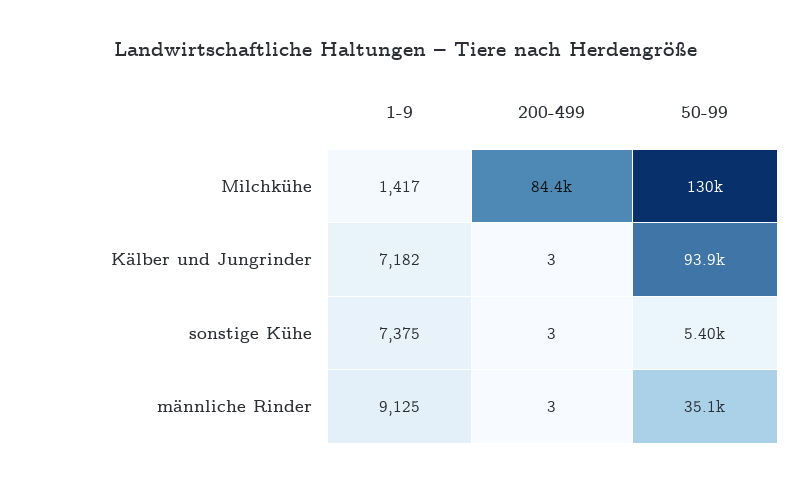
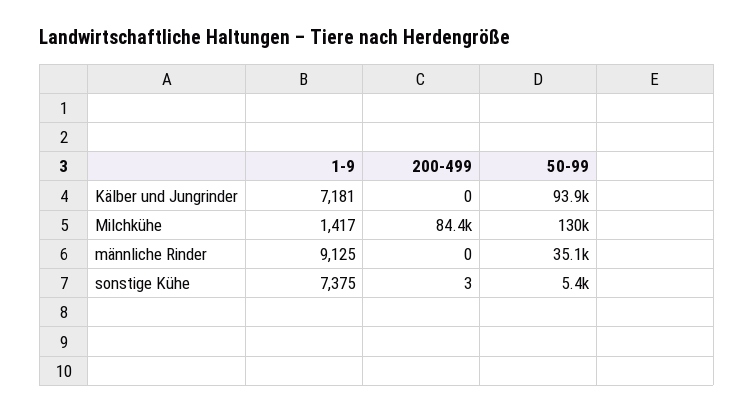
  {
    "1-9": {
      "Milchkühe": 1417,
-     "Kälber und Jungrinder": 7182,
+     "Kälber und Jungrinder": 7181,
      "sonstige Kühe": 7375,
      "männliche Rinder": 9125
    },
    "200-499": {
      "Milchkühe": 84400,
-     "Kälber und Jungrinder": 3,
+     "Kälber und Jungrinder": 0,
      "sonstige Kühe": 3,
-     "männliche Rinder": 3
+     "männliche Rinder": 0
    },
    "50-99": {
      "Milchkühe": 130000,
      "Kälber und Jungrinder": 93900,
      "sonstige Kühe": 5400,
      "männliche Rinder": 35100
    }
  }

